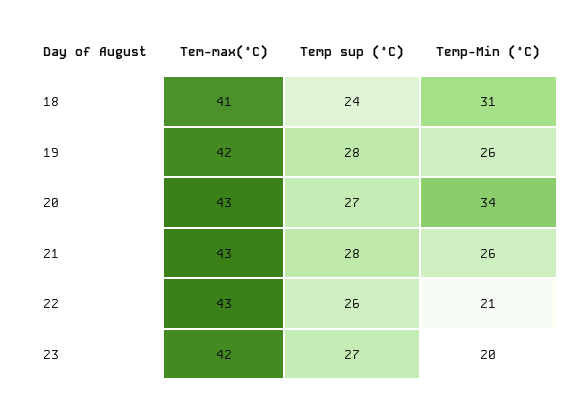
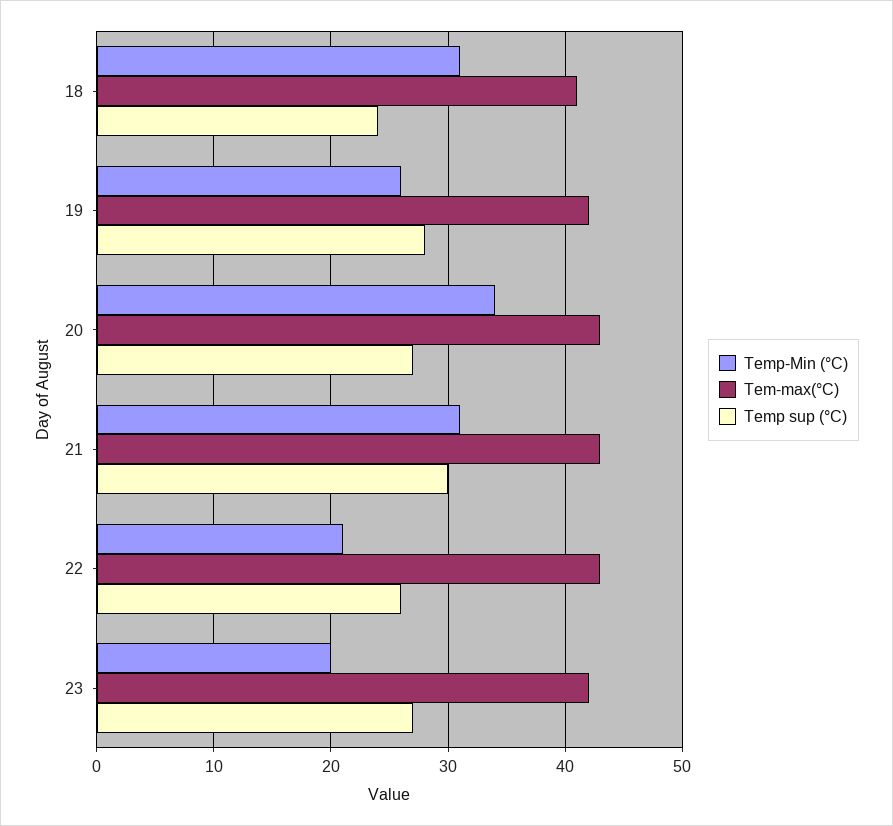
  {
    "Tem-max(°C)": {
      "18": 41,
      "19": 42,
      "20": 43,
      "21": 43,
      "22": 43,
      "23": 42
    },
    "Temp sup (°C)": {
      "18": 24,
      "19": 28,
      "20": 27,
-     "21": 28,
+     "21": 30,
      "22": 26,
      "23": 27
    },
    "Temp-Min (°C)": {
      "18": 31,
      "19": 26,
      "20": 34,
-     "21": 26,
+     "21": 31,
      "22": 21,
      "23": 20
    }
  }

